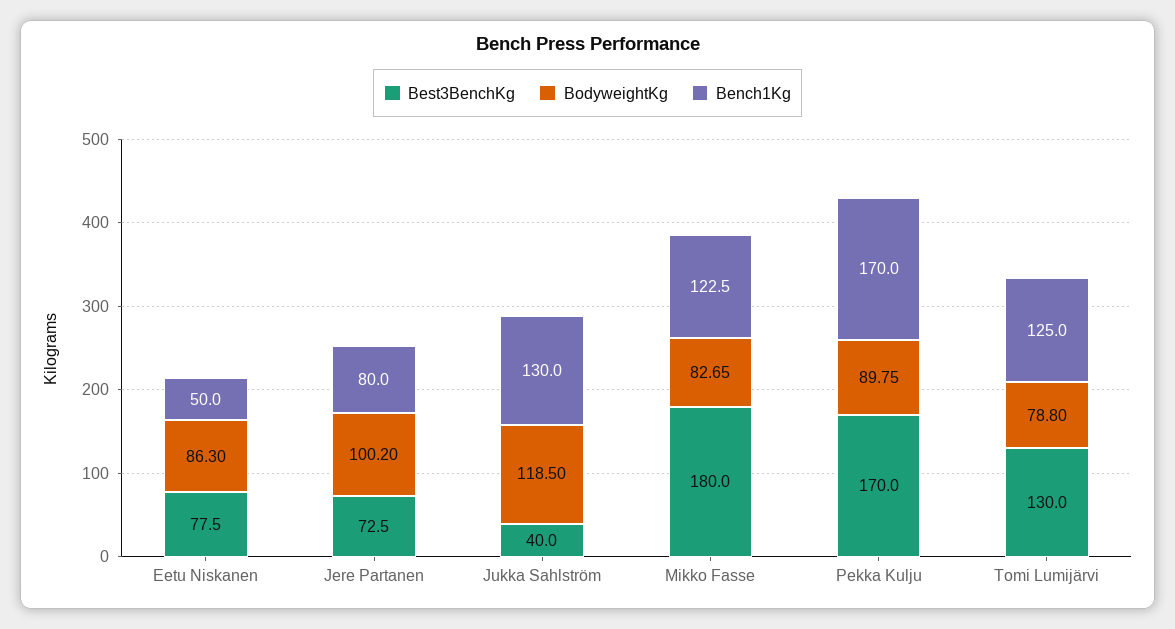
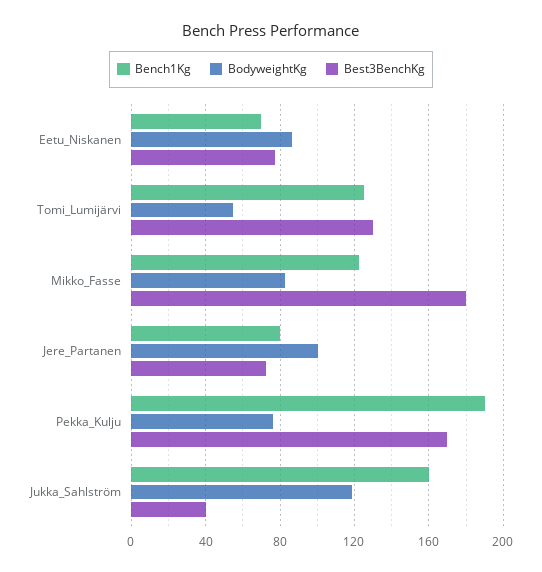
  {
    "Best3BenchKg": {
      "Eetu Niskanen": 77.5,
      "Jere Partanen": 72.5,
      "Jukka Sahlström": 40,
      "Mikko Fasse": 180,
      "Pekka Kulju": 170,
      "Tomi Lumijärvi": 130
    },
    "BodyweightKg": {
      "Eetu Niskanen": 86.3,
      "Jere Partanen": 100.2,
      "Jukka Sahlström": 118.5,
      "Mikko Fasse": 82.65,
-     "Pekka Kulju": 89.75,
+     "Pekka Kulju": 75,
-     "Tomi Lumijärvi": 78.8
+     "Tomi Lumijärvi": 55
    },
    "Bench1Kg": {
-     "Eetu Niskanen": 50,
+     "Eetu Niskanen": 70,
      "Jere Partanen": 80,
-     "Jukka Sahlström": 130,
+     "Jukka Sahlström": 160,
      "Mikko Fasse": 122.5,
-     "Pekka Kulju": 170,
+     "Pekka Kulju": 190,
      "Tomi Lumijärvi": 125
    }
  }

